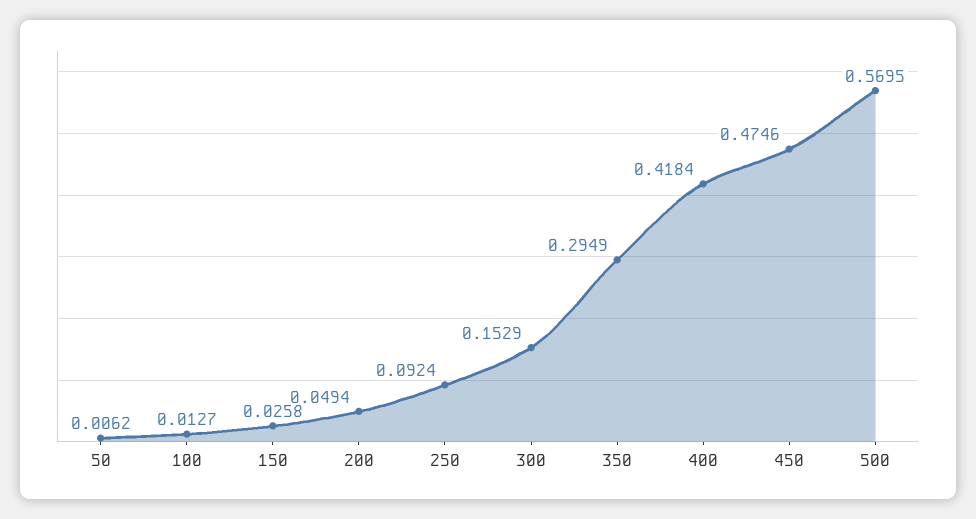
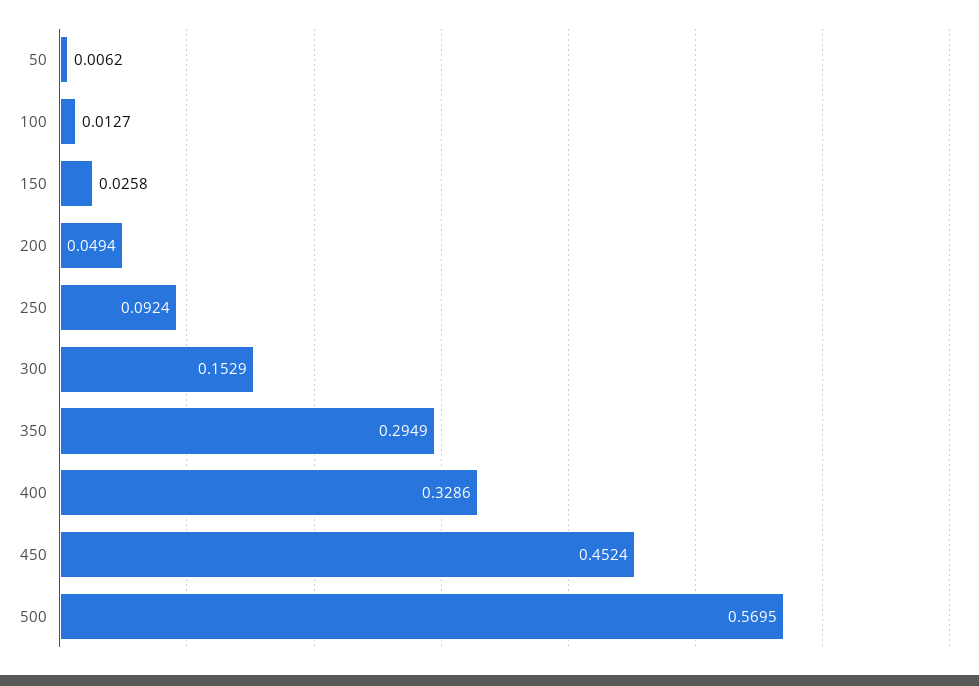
  {
    "50": 0.0062,
    "100": 0.0127,
    "150": 0.0258,
    "200": 0.0494,
    "250": 0.0924,
    "300": 0.1529,
    "350": 0.2949,
-   "400": 0.4184,
+   "400": 0.3286,
-   "450": 0.4746,
+   "450": 0.4524,
    "500": 0.5695
  }

